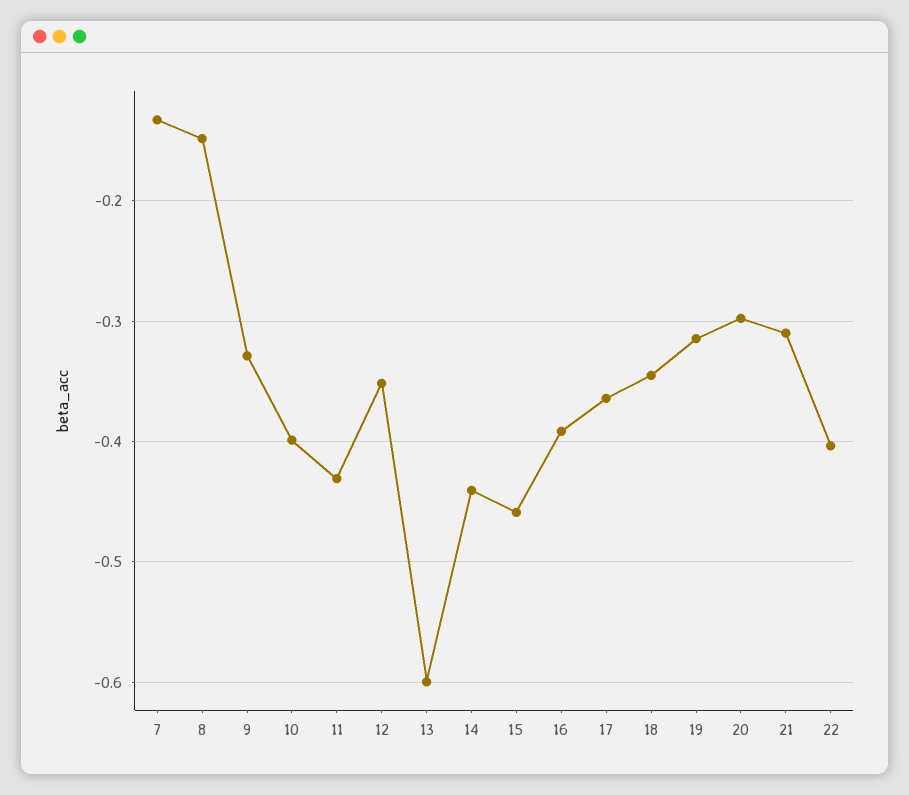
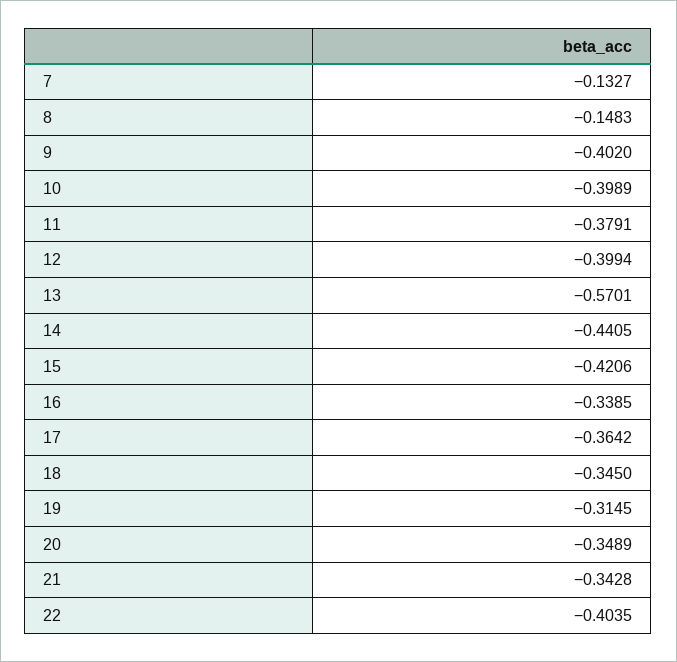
  {
    "7": -0.1327,
    "8": -0.1483,
-   "9": -0.33,
+   "9": -0.402,
    "10": -0.3989,
-   "11": -0.43,
+   "11": -0.3791,
-   "12": -0.35,
+   "12": -0.3994,
-   "13": -0.6,
+   "13": -0.5701,
    "14": -0.4405,
-   "15": -0.46,
+   "15": -0.4206,
-   "16": -0.39,
+   "16": -0.3385,
    "17": -0.3642,
    "18": -0.345,
    "19": -0.3145,
-   "20": -0.3,
+   "20": -0.3489,
-   "21": -0.31,
+   "21": -0.3428,
    "22": -0.4035
  }

